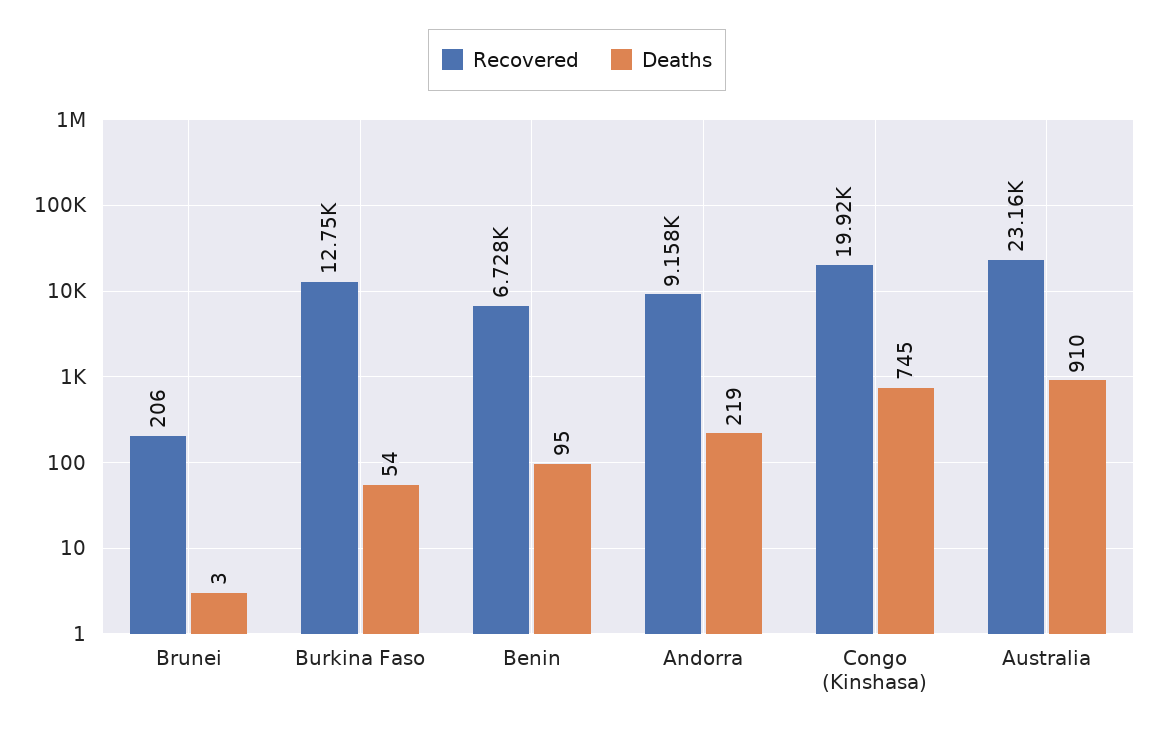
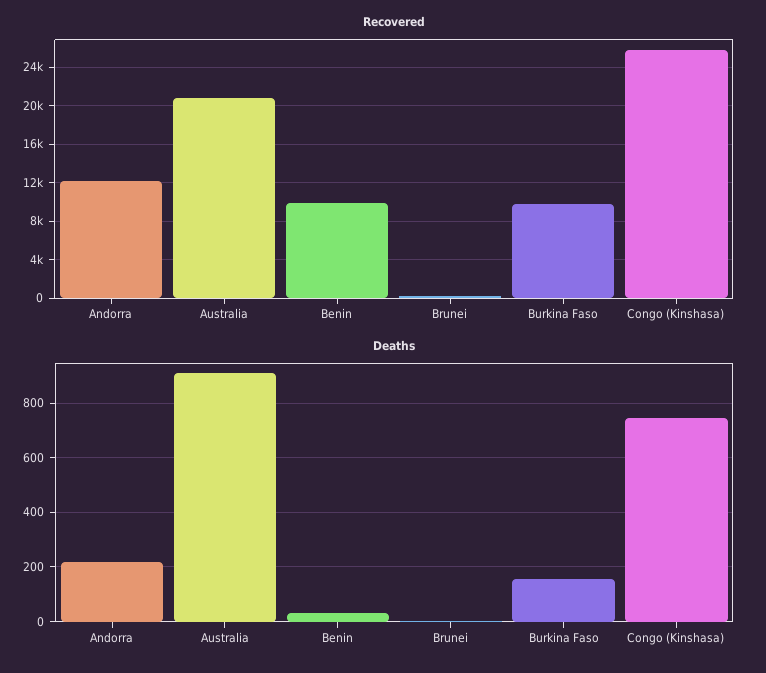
  {
    "Recovered": {
      "Brunei": 206,
-     "Burkina Faso": 12750,
+     "Burkina Faso": 10000,
-     "Benin": 6728,
+     "Benin": 10000,
-     "Andorra": 9158,
+     "Andorra": 12000,
-     "Congo (Kinshasa)": 19920,
+     "Congo (Kinshasa)": 26000,
-     "Australia": 23160
+     "Australia": 21000
    },
    "Deaths": {
      "Brunei": 3,
-     "Burkina Faso": 54,
+     "Burkina Faso": 150,
-     "Benin": 95,
+     "Benin": 25,
      "Andorra": 219,
      "Congo (Kinshasa)": 745,
      "Australia": 910
    }
  }

